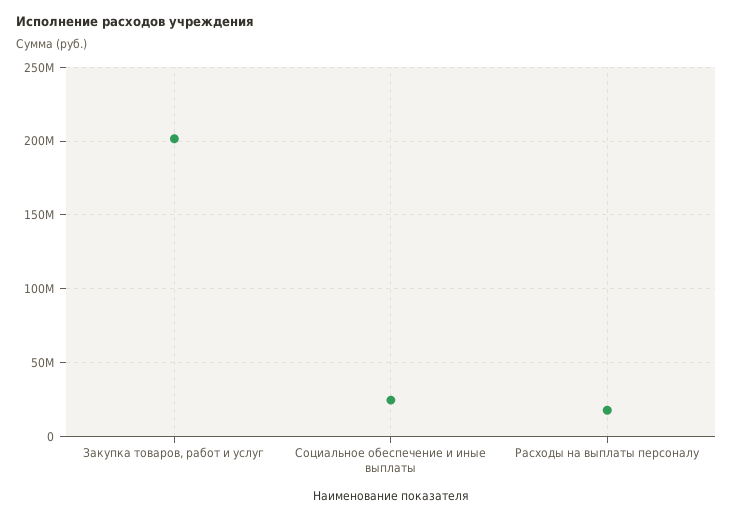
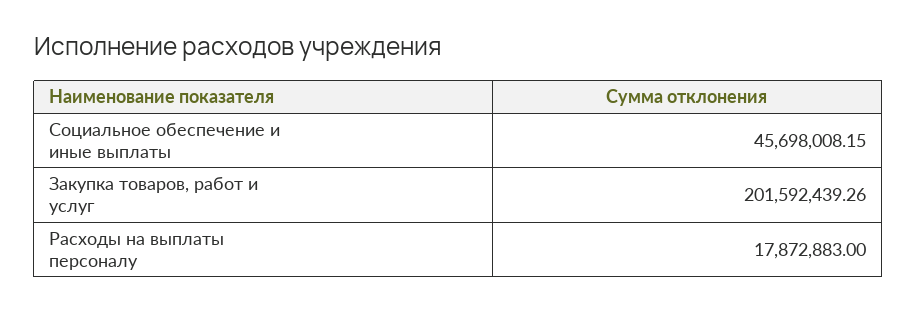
  {
    "Закупка товаров, работ и услуг": 201592439.26,
-   "Социальное обеспечение и иные выплаты": 25000000,
+   "Социальное обеспечение и иные выплаты": 45698008.15,
    "Расходы на выплаты персоналу": 17872883
  }

